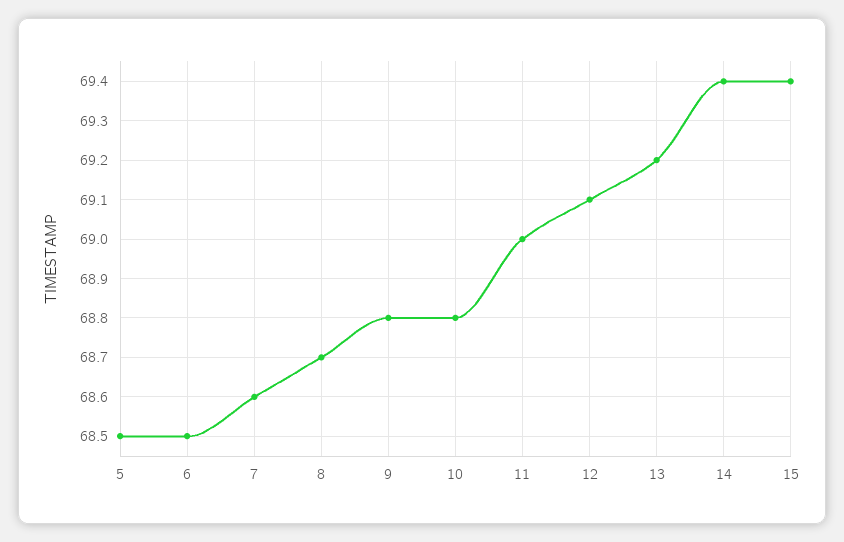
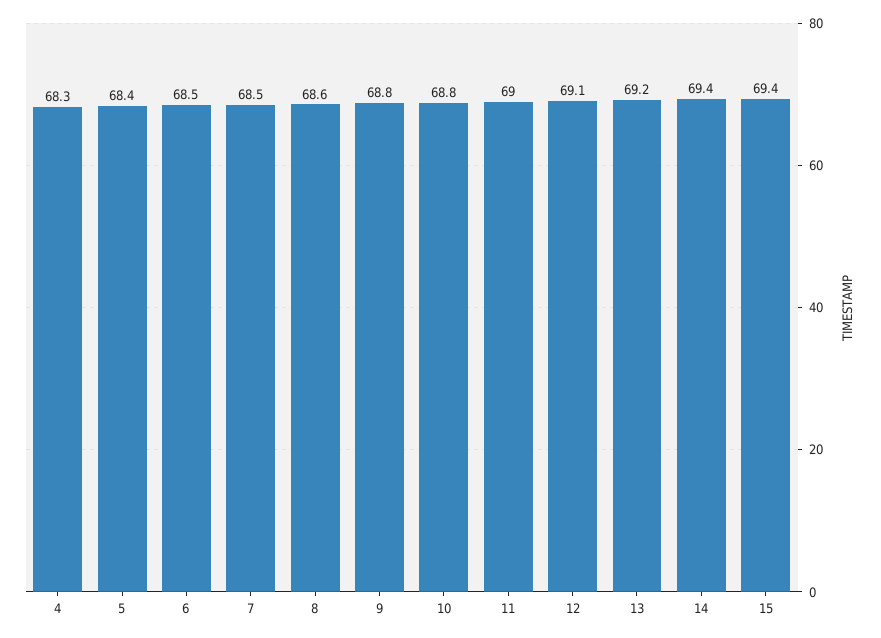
  {
-   "5": 68.5,
+   "5": 68.4,
    "6": 68.5,
-   "7": 68.6,
+   "7": 68.5,
-   "8": 68.7,
+   "8": 68.6,
    "9": 68.8,
    "10": 68.8,
    "11": 69,
    "12": 69.1,
    "13": 69.2,
    "14": 69.4,
-   "15": 69.4
+   "15": 69.4,
+   "4": 68.3
  }

